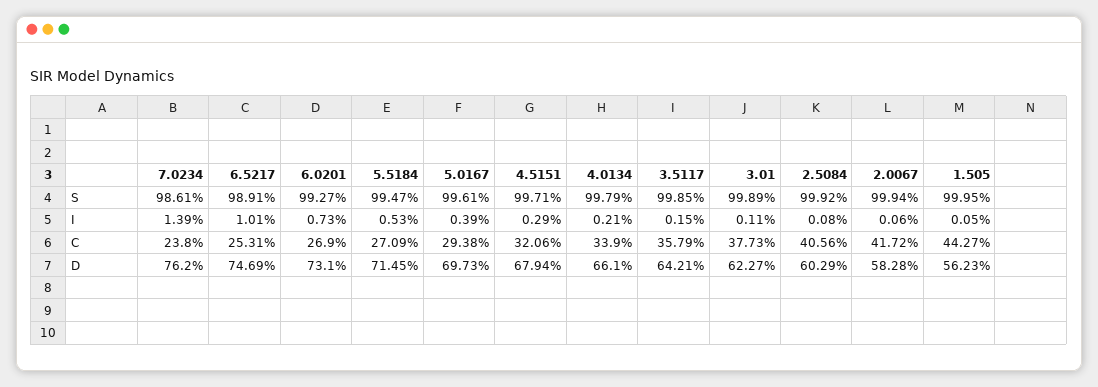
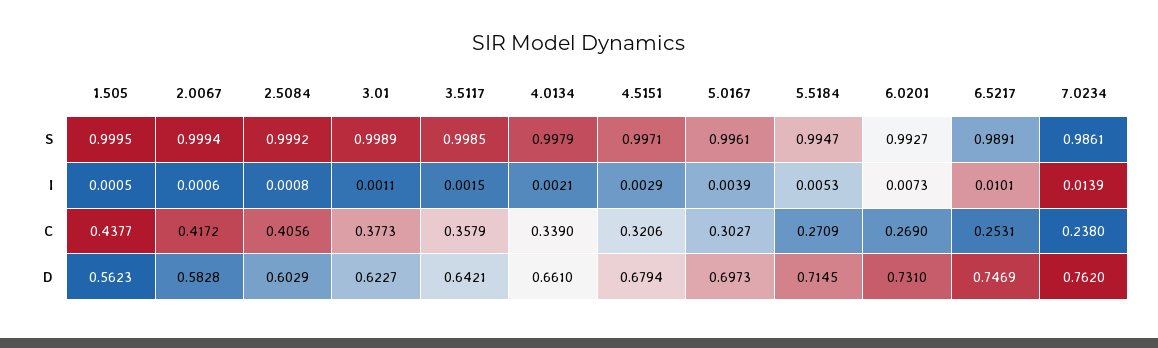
  {
    "7.0234": {
      "S": 0.9861,
      "I": 0.0139,
      "C": 0.238,
      "D": 0.762
    },
    "6.5217": {
      "S": 0.9891,
      "I": 0.0101,
      "C": 0.2531,
      "D": 0.7469
    },
    "6.0201": {
      "S": 0.9927,
      "I": 0.0073,
      "C": 0.269,
      "D": 0.731
    },
    "5.5184": {
      "S": 0.9947,
      "I": 0.0053,
      "C": 0.2709,
      "D": 0.7145
    },
    "5.0167": {
      "S": 0.9961,
      "I": 0.0039,
-     "C": 0.2938,
+     "C": 0.3027,
      "D": 0.6973
    },
    "4.5151": {
      "S": 0.9971,
      "I": 0.0029,
      "C": 0.3206,
      "D": 0.6794
    },
    "4.0134": {
      "S": 0.9979,
      "I": 0.0021,
      "C": 0.339,
      "D": 0.661
    },
    "3.5117": {
      "S": 0.9985,
      "I": 0.0015,
      "C": 0.3579,
      "D": 0.6421
    },
    "3.01": {
      "S": 0.9989,
      "I": 0.0011,
      "C": 0.3773,
      "D": 0.6227
    },
    "2.5084": {
      "S": 0.9992,
      "I": 0.0008,
      "C": 0.4056,
      "D": 0.6029
    },
    "2.0067": {
      "S": 0.9994,
      "I": 0.0006,
      "C": 0.4172,
      "D": 0.5828
    },
    "1.505": {
      "S": 0.9995,
      "I": 0.0005,
-     "C": 0.4427,
+     "C": 0.4377,
      "D": 0.5623
    }
  }

